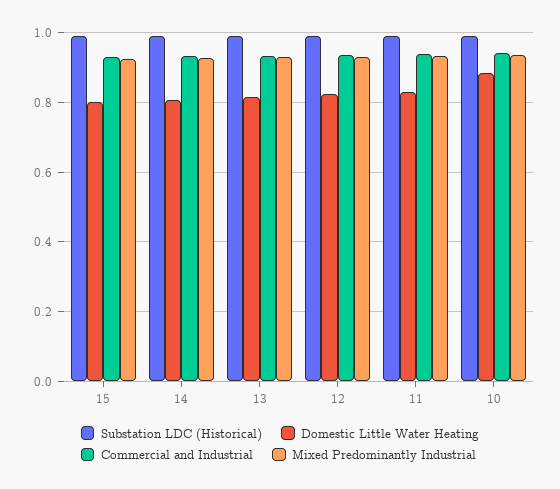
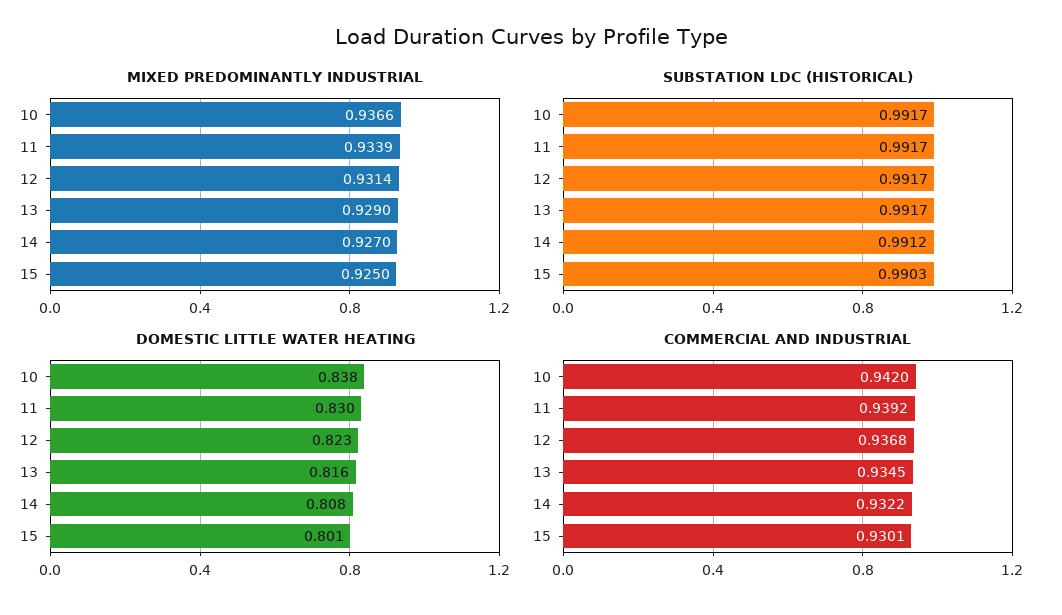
  {
    "Substation LDC (Historical)": {
      "15": 0.9903,
      "14": 0.9912,
      "13": 0.9917,
      "12": 0.9917,
      "11": 0.9917,
      "10": 0.9917
    },
    "Domestic Little Water Heating": {
      "15": 0.801,
      "14": 0.808,
      "13": 0.816,
      "12": 0.823,
      "11": 0.83,
-     "10": 0.88
+     "10": 0.838
    },
    "Commercial and Industrial": {
      "15": 0.9301,
      "14": 0.9322,
      "13": 0.9345,
      "12": 0.9368,
      "11": 0.9392,
      "10": 0.942
    },
    "Mixed Predominantly Industrial": {
      "15": 0.925,
      "14": 0.927,
      "13": 0.929,
      "12": 0.9314,
      "11": 0.9339,
      "10": 0.9366
    }
  }

